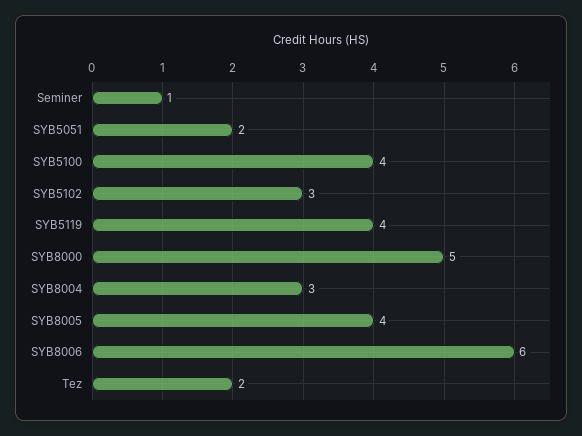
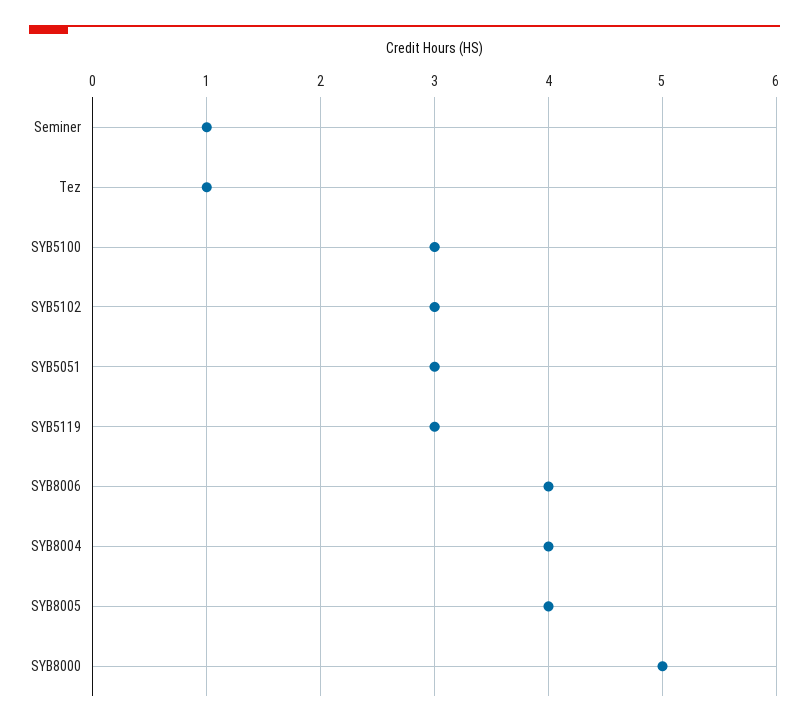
  {
    "Seminer": 1,
-   "SYB5051": 2,
+   "SYB5051": 3,
-   "SYB5100": 4,
+   "SYB5100": 3,
    "SYB5102": 3,
-   "SYB5119": 4,
+   "SYB5119": 3,
    "SYB8000": 5,
-   "SYB8004": 3,
+   "SYB8004": 4,
    "SYB8005": 4,
-   "SYB8006": 6,
+   "SYB8006": 4,
-   "Tez": 2
+   "Tez": 1
  }

